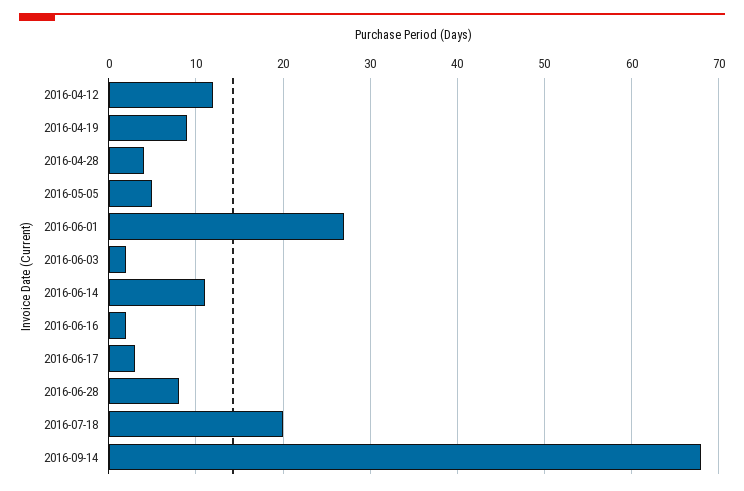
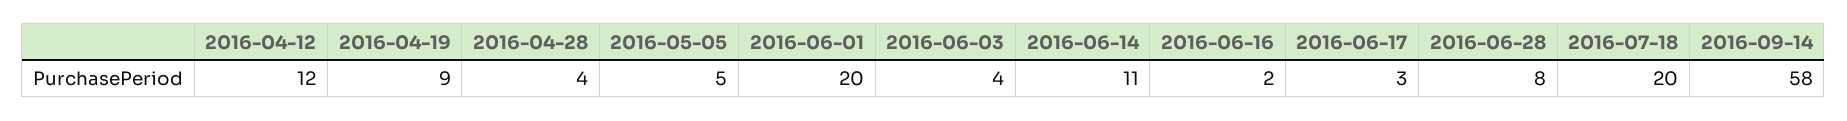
  {
    "2016-04-12": 12,
    "2016-04-19": 9,
    "2016-04-28": 4,
    "2016-05-05": 5,
-   "2016-06-01": 27,
+   "2016-06-01": 20,
-   "2016-06-03": 2,
+   "2016-06-03": 4,
    "2016-06-14": 11,
    "2016-06-16": 2,
    "2016-06-17": 3,
    "2016-06-28": 8,
    "2016-07-18": 20,
-   "2016-09-14": 68
+   "2016-09-14": 58
  }

